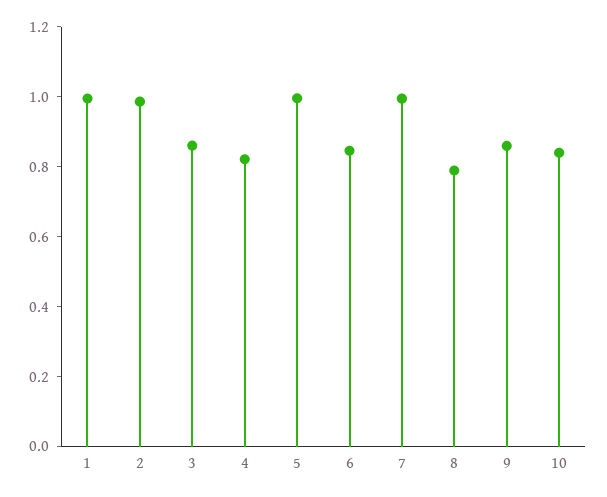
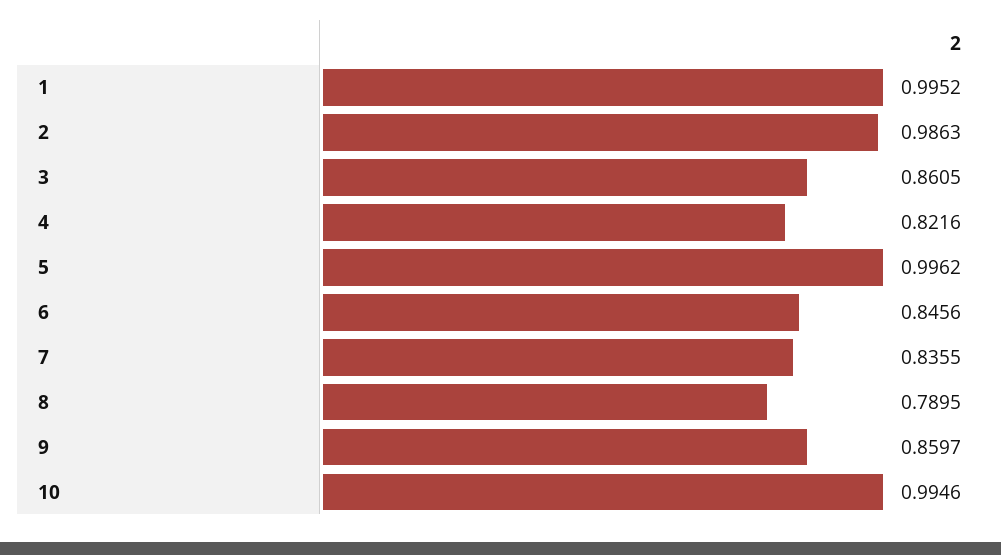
  {
    "1": 0.9952,
    "2": 0.9863,
    "3": 0.8605,
    "4": 0.8216,
    "5": 0.9962,
    "6": 0.8456,
-   "7": 1,
+   "7": 0.8355,
    "8": 0.7895,
    "9": 0.8597,
-   "10": 0.85
+   "10": 0.9946
  }

